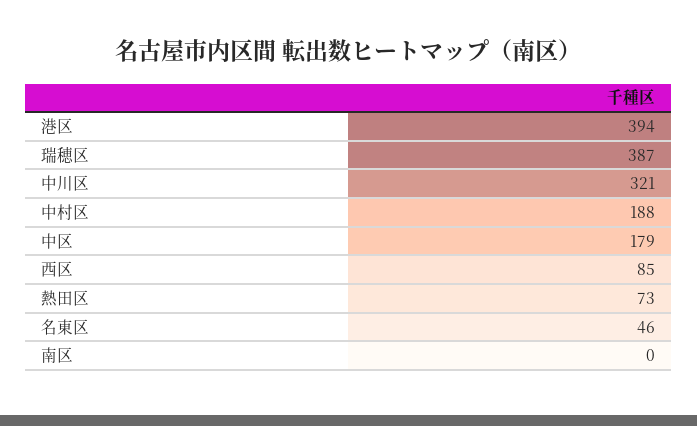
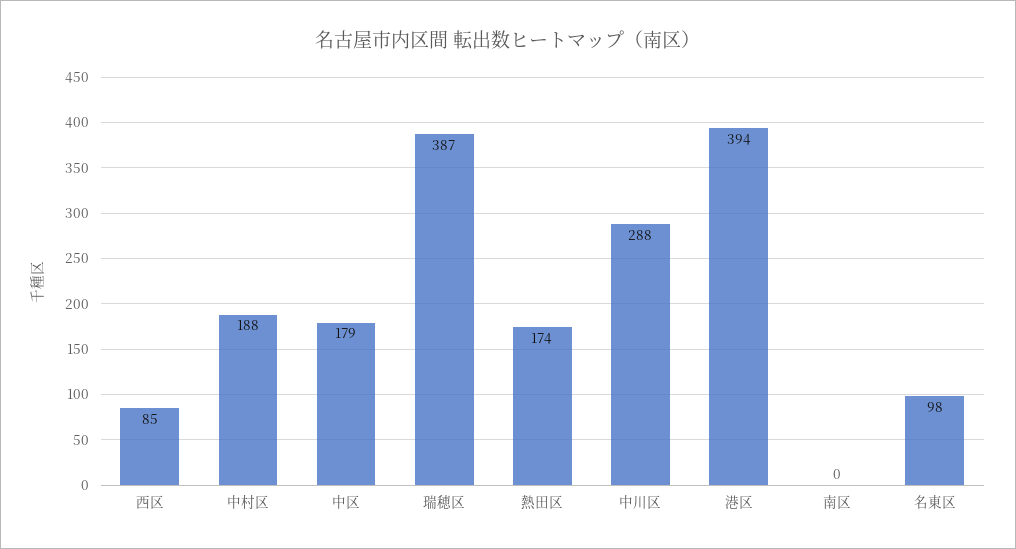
  {
    "港区": 394,
    "瑞穂区": 387,
-   "中川区": 321,
+   "中川区": 288,
    "中村区": 188,
    "中区": 179,
    "西区": 85,
-   "熱田区": 73,
+   "熱田区": 174,
-   "名東区": 46,
+   "名東区": 98,
    "南区": 0
  }

